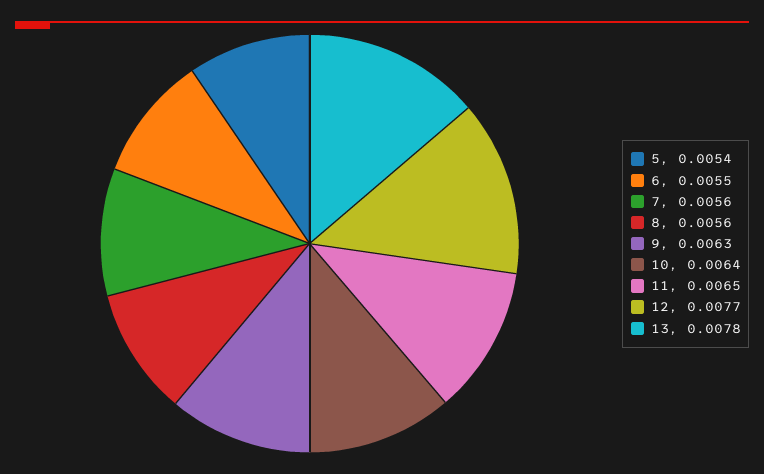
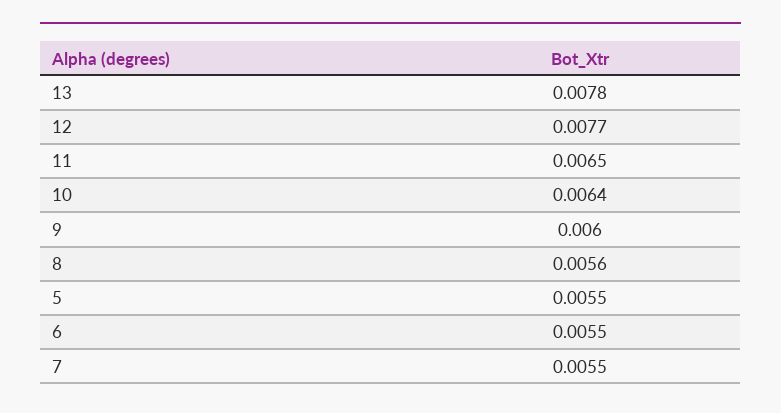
  {
-   "5": 0.0054,
+   "5": 0.0055,
    "6": 0.0055,
-   "7": 0.0056,
+   "7": 0.0055,
    "8": 0.0056,
-   "9": 0.0063,
+   "9": 0.006,
    "10": 0.0064,
    "11": 0.0065,
    "12": 0.0077,
    "13": 0.0078
  }

